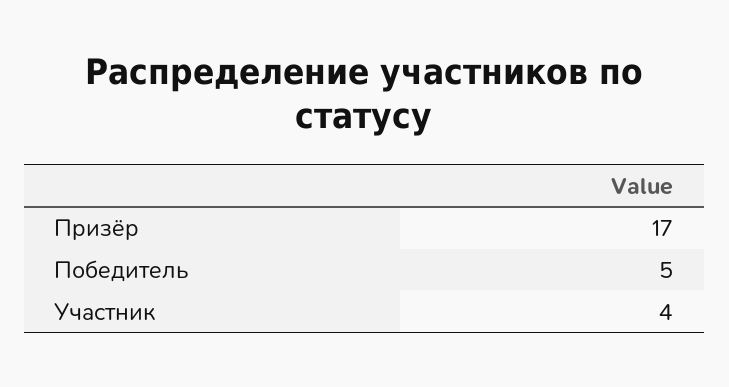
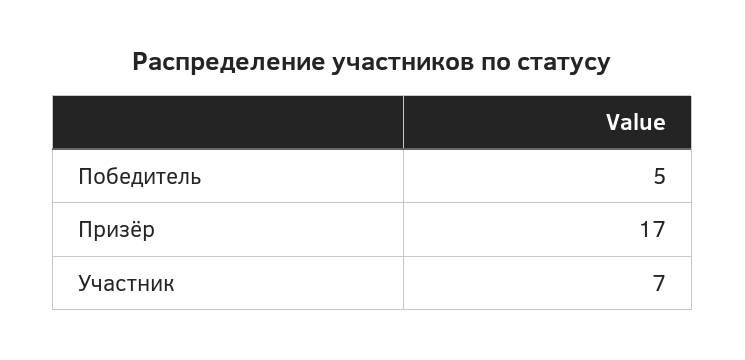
  {
    "Призёр": 17,
    "Победитель": 5,
-   "Участник": 4
+   "Участник": 7
  }

